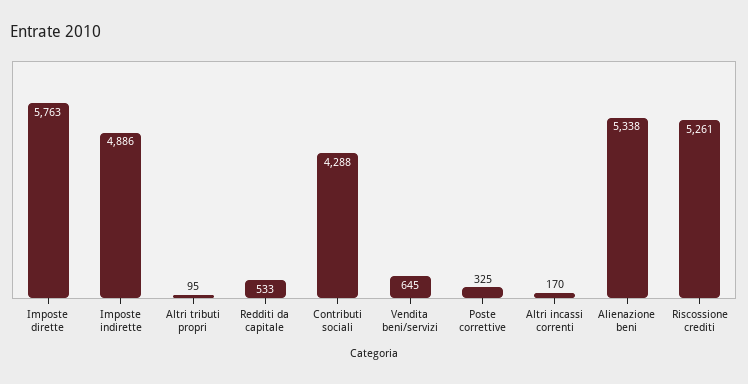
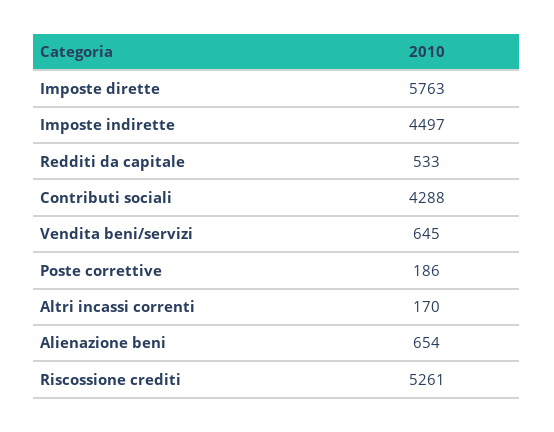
  {
    "Imposte dirette": 5763,
-   "Imposte indirette": 4886,
+   "Imposte indirette": 4497,
-   "Altri tributi propri": 95,
    "Redditi da capitale": 533,
    "Contributi sociali": 4288,
    "Vendita beni/servizi": 645,
-   "Poste correttive": 325,
+   "Poste correttive": 186,
    "Altri incassi correnti": 170,
-   "Alienazione beni": 5338,
+   "Alienazione beni": 654,
    "Riscossione crediti": 5261
  }

